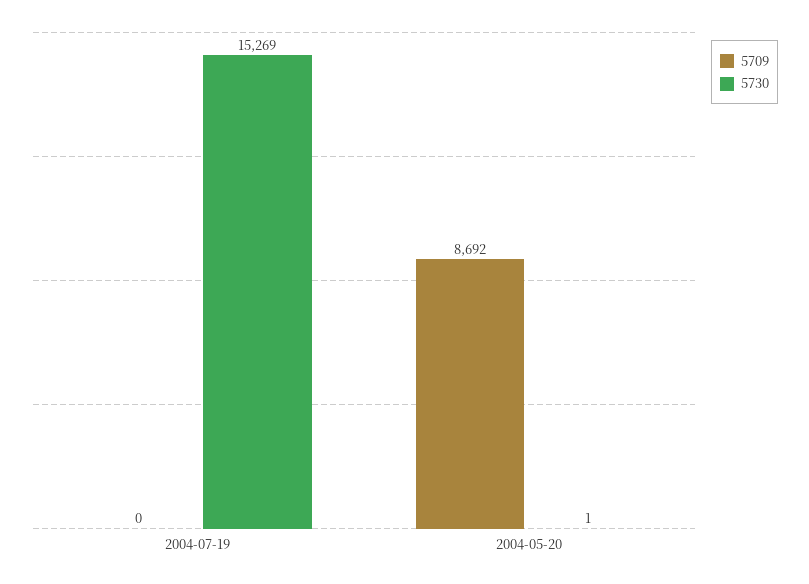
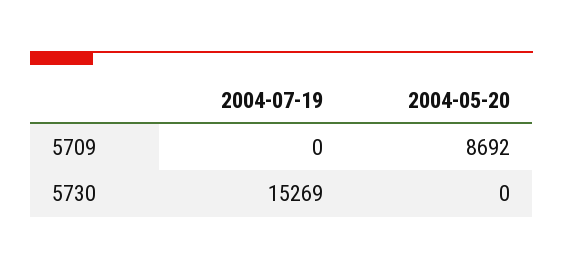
  {
    "5709": {
      "2004-07-19": 0,
      "2004-05-20": 8692
    },
    "5730": {
      "2004-07-19": 15269,
-     "2004-05-20": 1
+     "2004-05-20": 0
    }
  }

